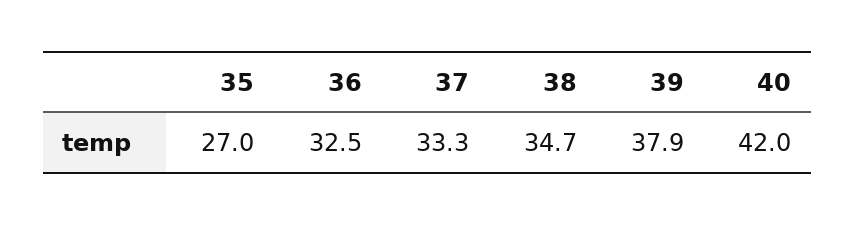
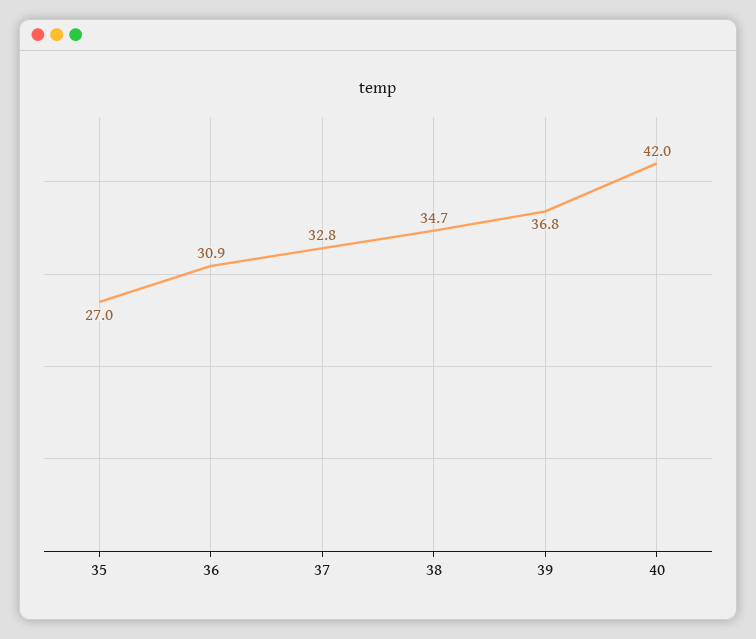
  {
    "35": 27,
-   "36": 32.5,
+   "36": 30.9,
-   "37": 33.3,
+   "37": 32.8,
    "38": 34.7,
-   "39": 37.9,
+   "39": 36.8,
    "40": 42
  }

